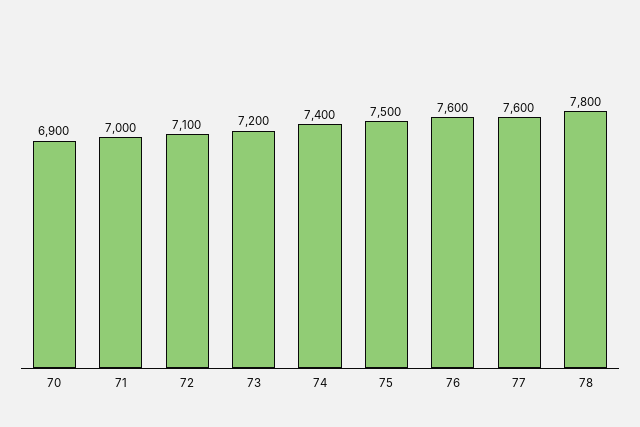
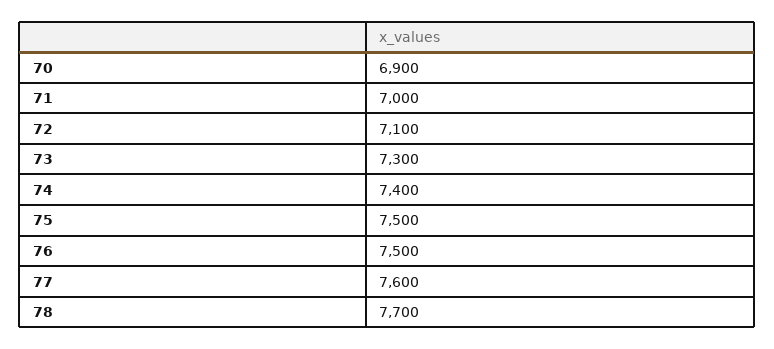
  {
    "70": 6900,
    "71": 7000,
    "72": 7100,
-   "73": 7200,
+   "73": 7300,
    "74": 7400,
    "75": 7500,
-   "76": 7600,
+   "76": 7500,
    "77": 7600,
-   "78": 7800
+   "78": 7700
  }

